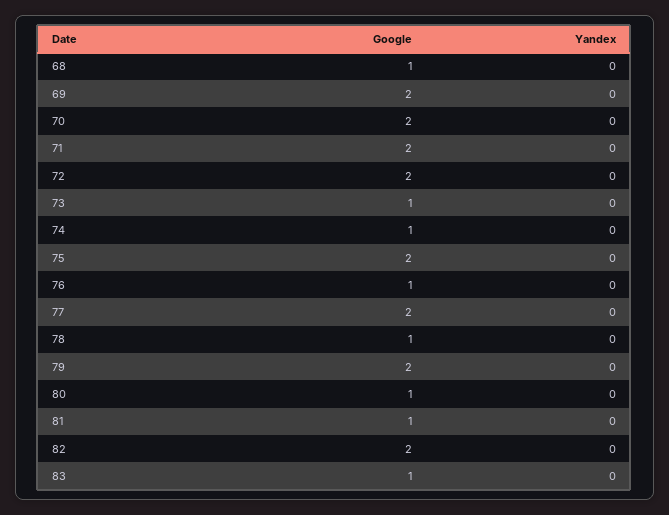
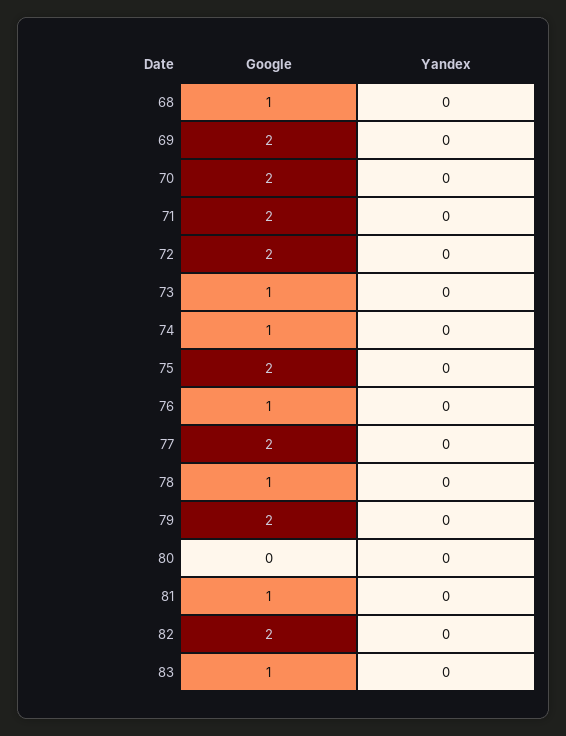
  {
    "Google": {
      "68": 1,
      "69": 2,
      "70": 2,
      "71": 2,
      "72": 2,
      "73": 1,
      "74": 1,
      "75": 2,
      "76": 1,
      "77": 2,
      "78": 1,
      "79": 2,
-     "80": 1,
+     "80": 0,
      "81": 1,
      "82": 2,
      "83": 1
    },
    "Yandex": {
      "68": 0,
      "69": 0,
      "70": 0,
      "71": 0,
      "72": 0,
      "73": 0,
      "74": 0,
      "75": 0,
      "76": 0,
      "77": 0,
      "78": 0,
      "79": 0,
      "80": 0,
      "81": 0,
      "82": 0,
      "83": 0
    }
  }

